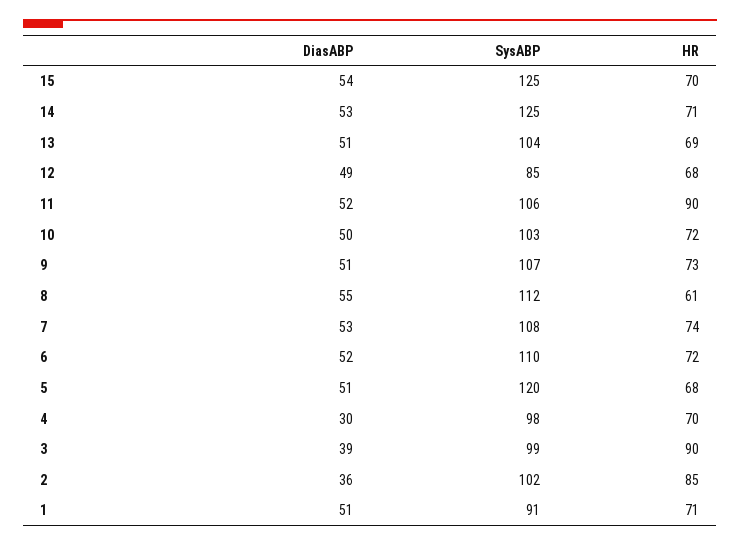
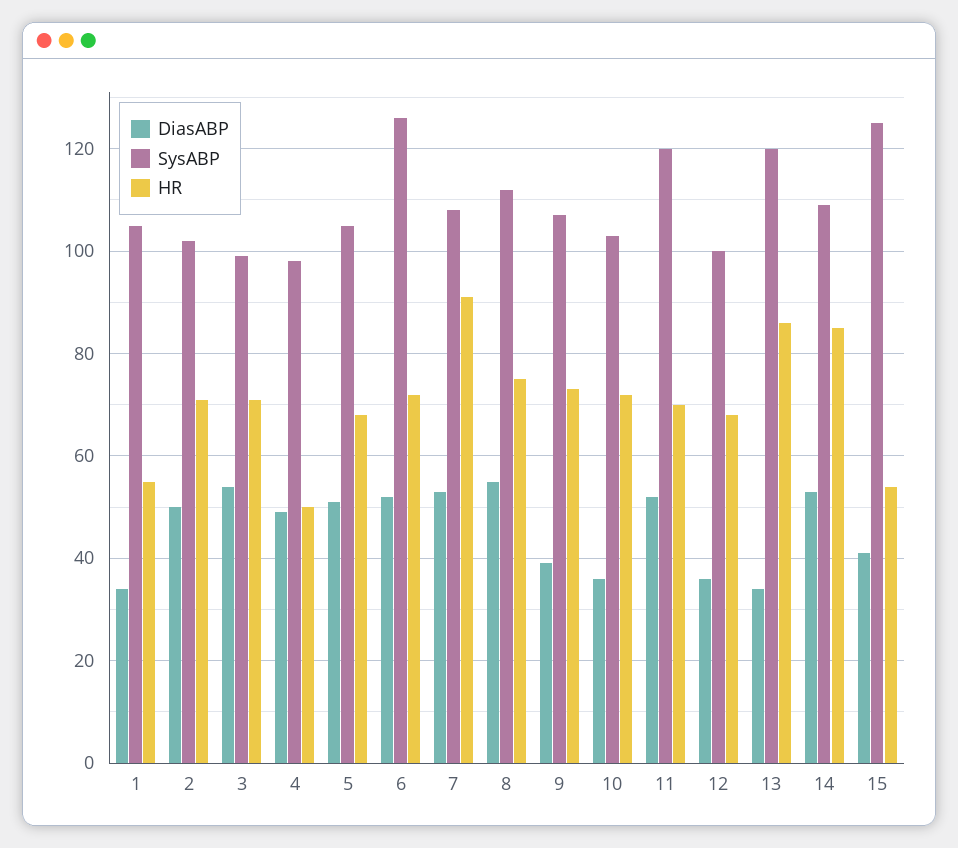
  {
    "DiasABP": {
-     "15": 54,
+     "15": 40,
      "14": 53,
-     "13": 51,
+     "13": 35,
-     "12": 49,
+     "12": 35,
      "11": 52,
-     "10": 50,
+     "10": 35,
-     "9": 51,
+     "9": 40,
      "8": 55,
      "7": 53,
      "6": 52,
      "5": 51,
-     "4": 30,
+     "4": 50,
-     "3": 39,
+     "3": 55,
-     "2": 36,
+     "2": 50,
-     "1": 51
+     "1": 35
    },
    "SysABP": {
      "15": 125,
-     "14": 125,
+     "14": 110,
-     "13": 104,
+     "13": 120,
-     "12": 85,
+     "12": 100,
-     "11": 106,
+     "11": 120,
      "10": 103,
      "9": 107,
      "8": 112,
      "7": 108,
-     "6": 110,
+     "6": 125,
-     "5": 120,
+     "5": 105,
      "4": 98,
      "3": 99,
      "2": 102,
-     "1": 91
+     "1": 105
    },
    "HR": {
-     "15": 70,
+     "15": 55,
-     "14": 71,
+     "14": 85,
-     "13": 69,
+     "13": 85,
      "12": 68,
-     "11": 90,
+     "11": 70,
      "10": 72,
      "9": 73,
-     "8": 61,
+     "8": 75,
-     "7": 74,
+     "7": 90,
      "6": 72,
      "5": 68,
-     "4": 70,
+     "4": 50,
-     "3": 90,
+     "3": 70,
-     "2": 85,
+     "2": 70,
-     "1": 71
+     "1": 55
    }
  }

